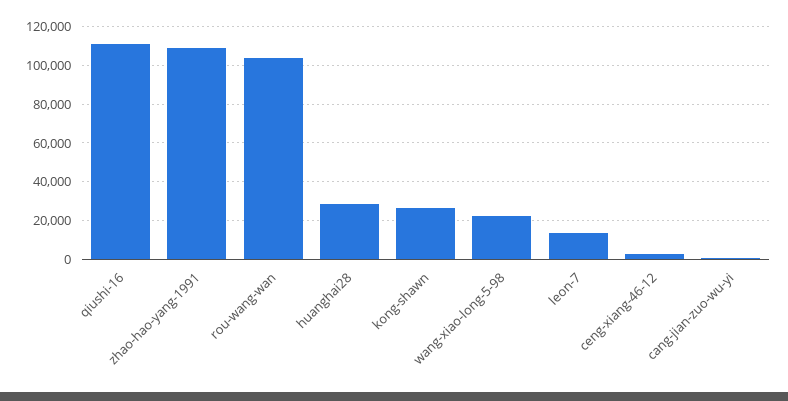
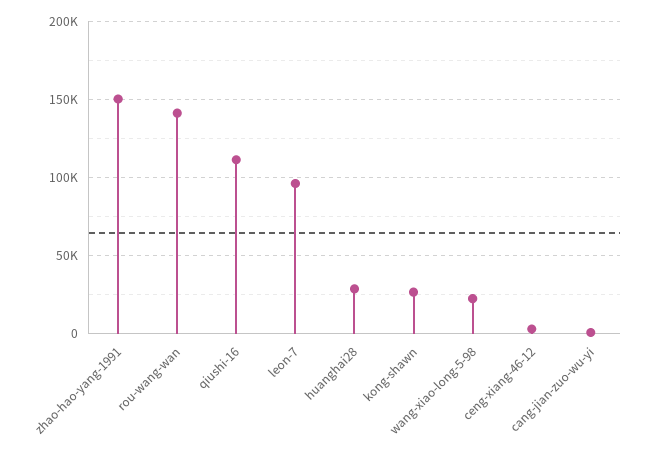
  {
    "qiushi-16": 110000,
-   "zhao-hao-yang-1991": 110000,
+   "zhao-hao-yang-1991": 150000,
-   "rou-wang-wan": 105000,
+   "rou-wang-wan": 140000,
    "huanghai28": 30000,
    "kong-shawn": 25000,
    "wang-xiao-long-5-98": 20000,
-   "leon-7": 15000,
+   "leon-7": 95000,
    "ceng-xiang-46-12": 5000,
    "cang-jian-zuo-wu-yi": 0
  }

